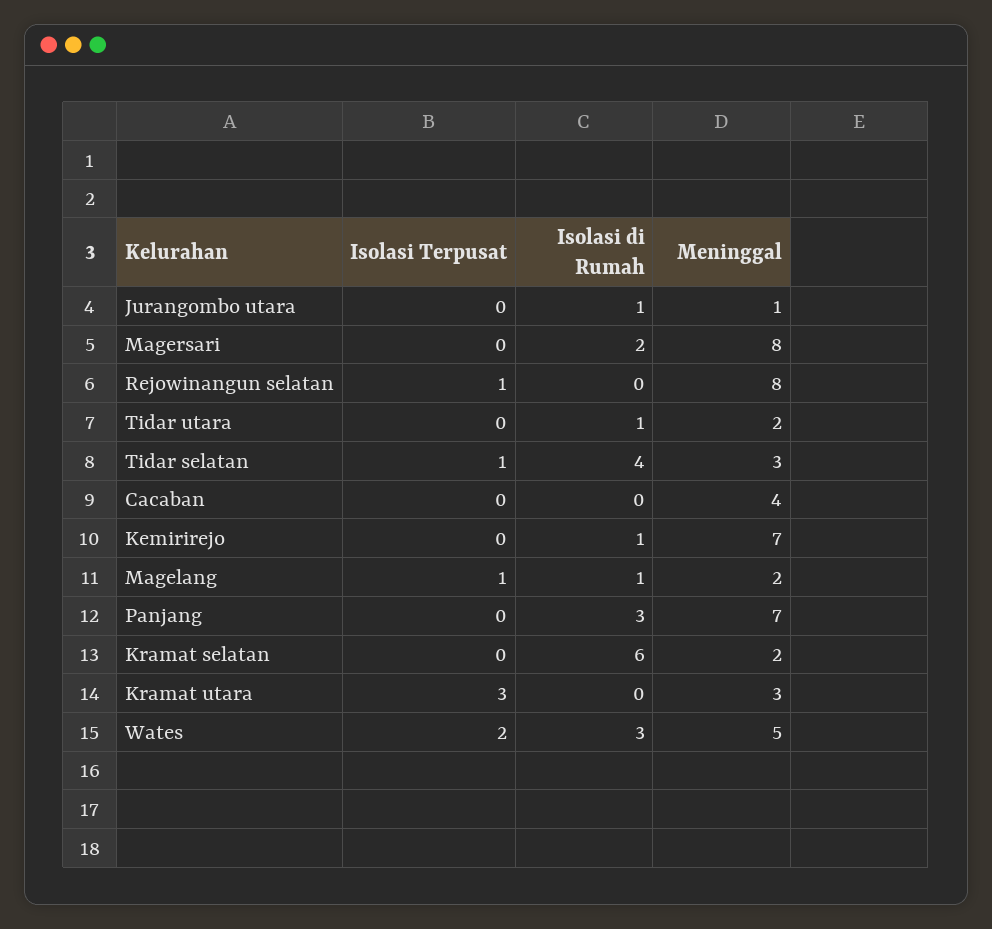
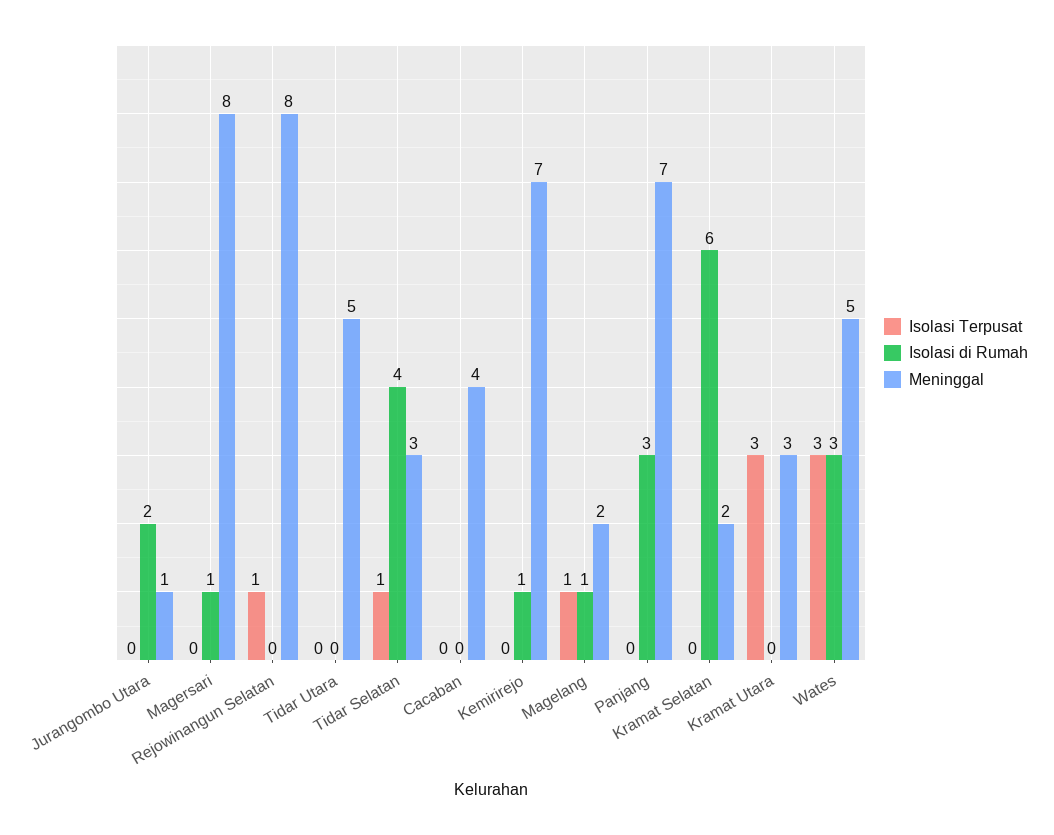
  {
    "Isolasi Terpusat": {
      "Jurangombo utara": 0,
      "Magersari": 0,
      "Rejowinangun selatan": 1,
      "Tidar utara": 0,
      "Tidar selatan": 1,
      "Cacaban": 0,
      "Kemirirejo": 0,
      "Magelang": 1,
      "Panjang": 0,
      "Kramat selatan": 0,
      "Kramat utara": 3,
-     "Wates": 2
+     "Wates": 3
    },
    "Isolasi di Rumah": {
-     "Jurangombo utara": 1,
+     "Jurangombo utara": 2,
-     "Magersari": 2,
+     "Magersari": 1,
      "Rejowinangun selatan": 0,
-     "Tidar utara": 1,
+     "Tidar utara": 0,
      "Tidar selatan": 4,
      "Cacaban": 0,
      "Kemirirejo": 1,
      "Magelang": 1,
      "Panjang": 3,
      "Kramat selatan": 6,
      "Kramat utara": 0,
      "Wates": 3
    },
    "Meninggal": {
      "Jurangombo utara": 1,
      "Magersari": 8,
      "Rejowinangun selatan": 8,
-     "Tidar utara": 2,
+     "Tidar utara": 5,
      "Tidar selatan": 3,
      "Cacaban": 4,
      "Kemirirejo": 7,
      "Magelang": 2,
      "Panjang": 7,
      "Kramat selatan": 2,
      "Kramat utara": 3,
      "Wates": 5
    }
  }

